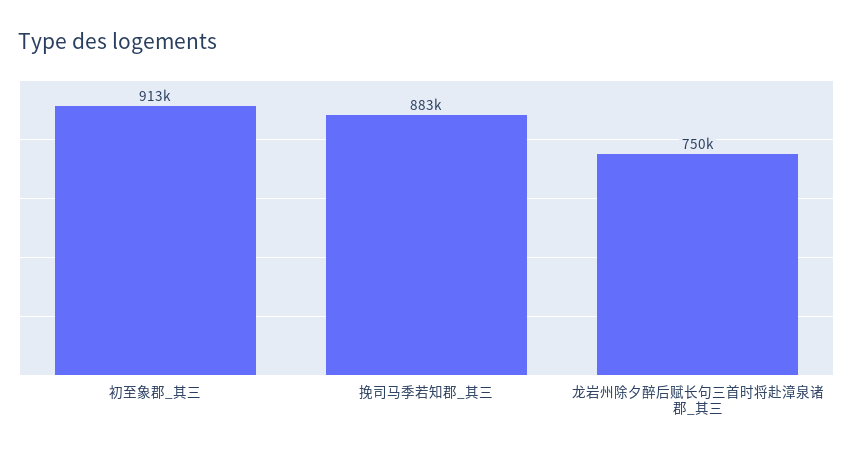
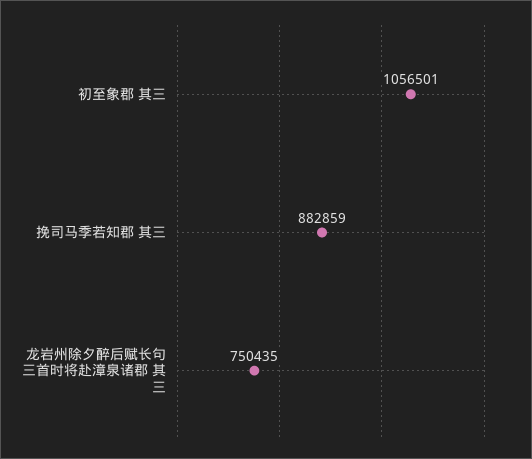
  {
-   "初至象郡_其三": 913000,
+   "初至象郡_其三": 1056501,
    "挽司马季若知郡_其三": 882859,
    "龙岩州除夕醉后赋长句三首时将赴漳泉诸郡_其三": 750435
  }

